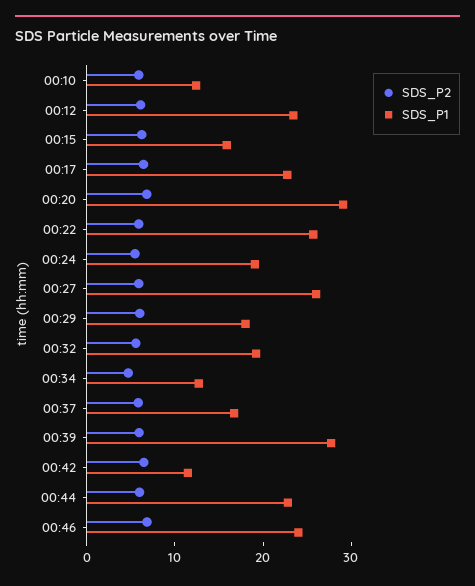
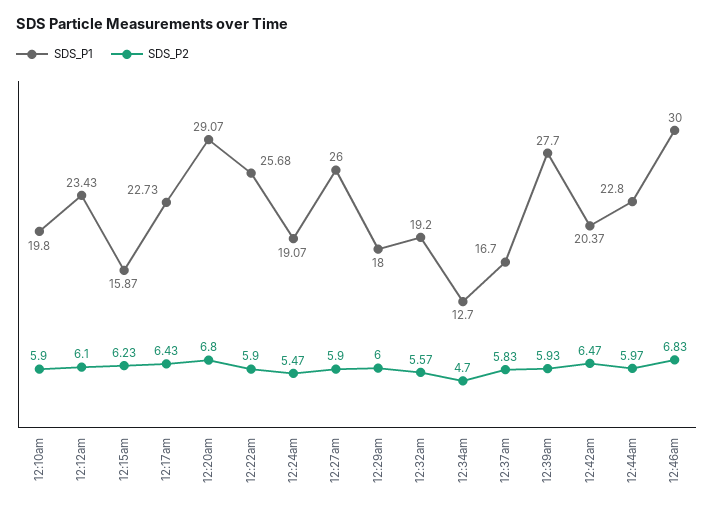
  {
    "SDS_P2": {
      "00:10": 5.9,
      "00:12": 6.1,
      "00:15": 6.23,
      "00:17": 6.43,
      "00:20": 6.8,
      "00:22": 5.9,
      "00:24": 5.47,
      "00:27": 5.9,
      "00:29": 6,
      "00:32": 5.57,
      "00:34": 4.7,
      "00:37": 5.83,
      "00:39": 5.93,
      "00:42": 6.47,
      "00:44": 5.97,
      "00:46": 6.83
    },
    "SDS_P1": {
-     "00:10": 12,
+     "00:10": 19.8,
      "00:12": 23.43,
      "00:15": 15.87,
      "00:17": 22.73,
      "00:20": 29.07,
      "00:22": 25.68,
      "00:24": 19.07,
      "00:27": 26,
      "00:29": 18,
      "00:32": 19.2,
      "00:34": 12.7,
      "00:37": 16.7,
      "00:39": 27.7,
-     "00:42": 12,
+     "00:42": 20.37,
      "00:44": 22.8,
-     "00:46": 24
+     "00:46": 30
    }
  }

